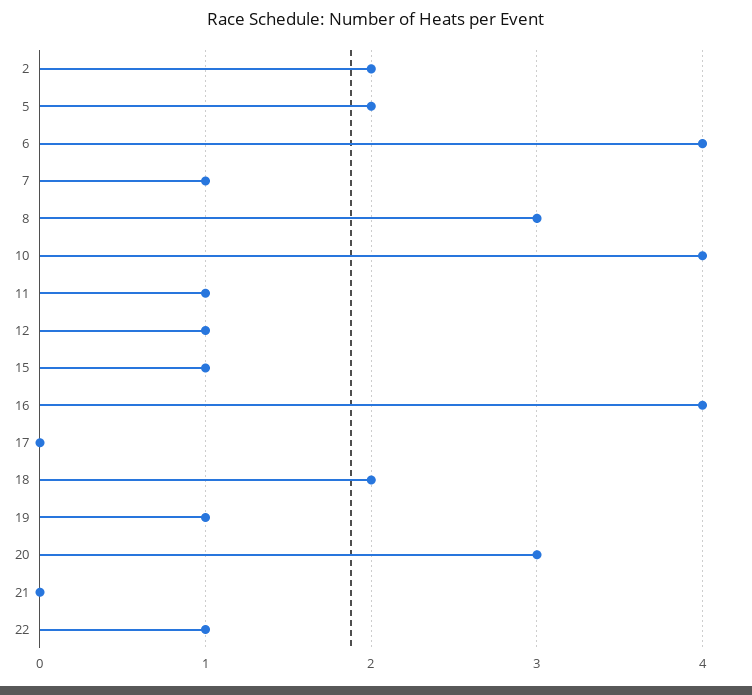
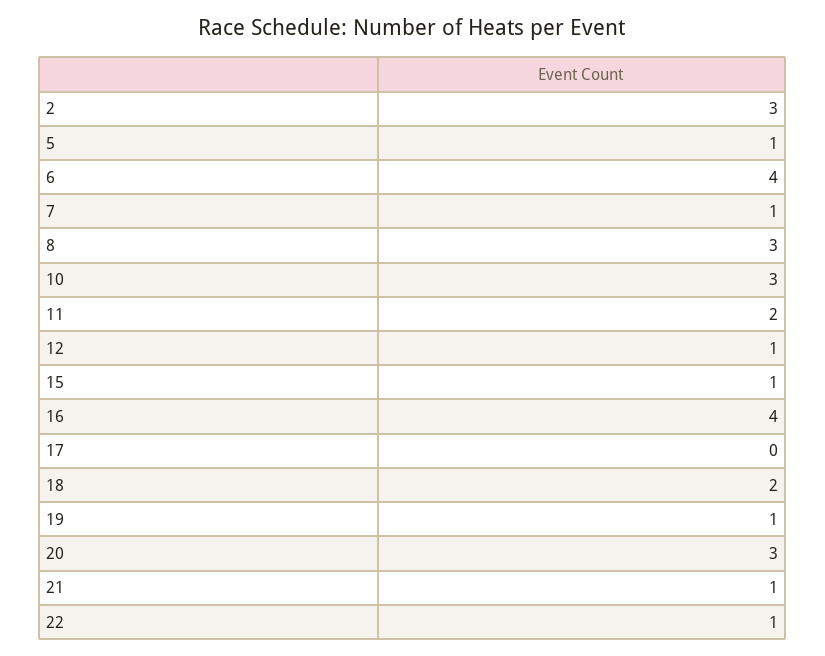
  {
-   "2": 2,
+   "2": 3,
-   "5": 2,
+   "5": 1,
    "6": 4,
    "7": 1,
    "8": 3,
-   "10": 4,
+   "10": 3,
-   "11": 1,
+   "11": 2,
    "12": 1,
    "15": 1,
    "16": 4,
    "17": 0,
    "18": 2,
    "19": 1,
    "20": 3,
-   "21": 0,
+   "21": 1,
    "22": 1
  }

